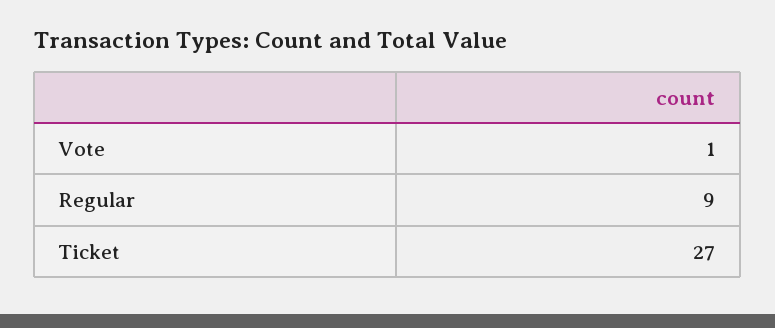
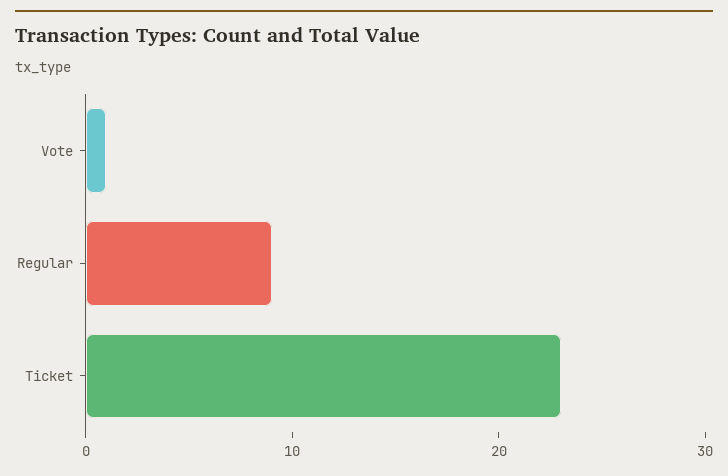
  {
    "Vote": 1,
    "Regular": 9,
-   "Ticket": 27
+   "Ticket": 23
  }

